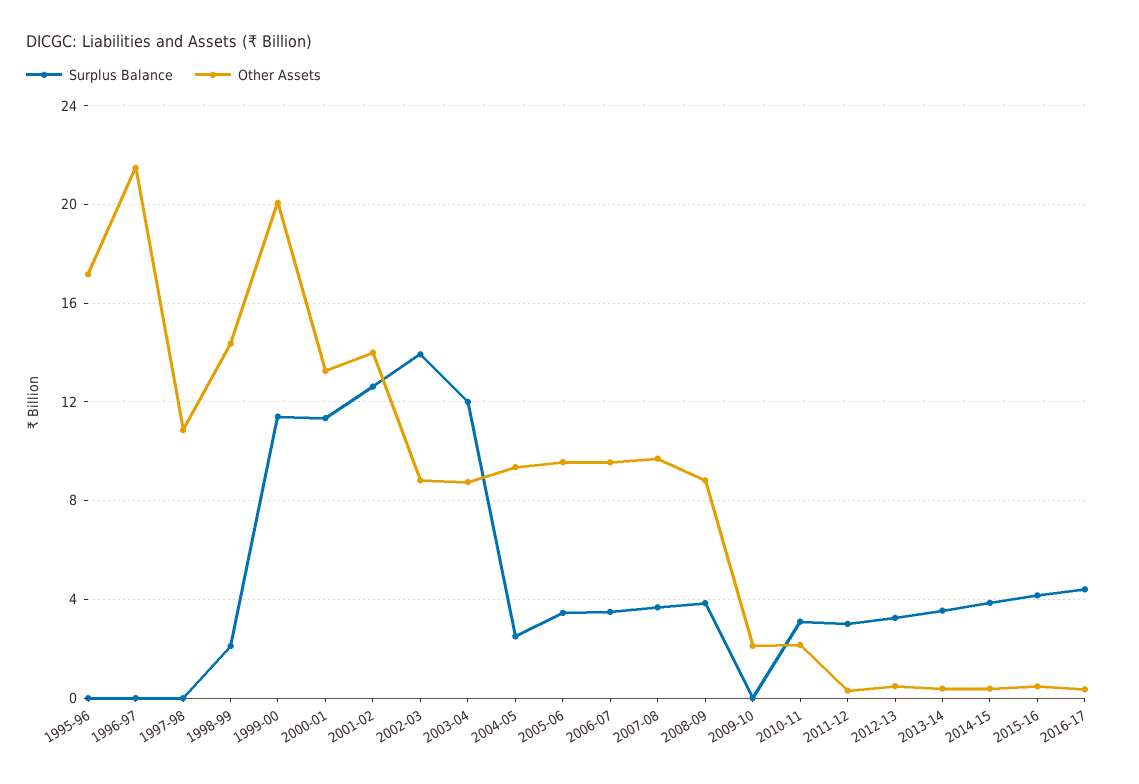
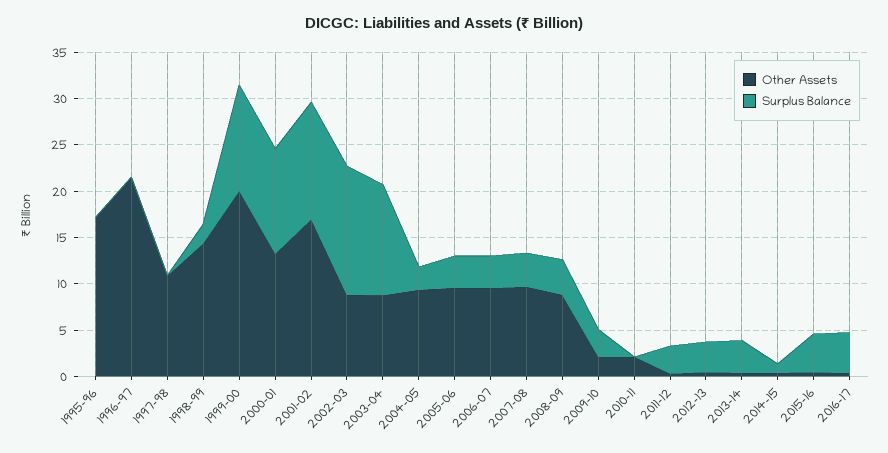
  {
    "Surplus Balance": {
      "1995-96": 0,
      "1996-97": 0,
      "1997-98": 0,
      "1998-99": 2,
      "1999-00": 11.5,
      "2000-01": 11.5,
      "2001-02": 12.5,
      "2002-03": 14,
      "2003-04": 12,
      "2004-05": 2.5,
      "2005-06": 3.5,
      "2006-07": 3.5,
      "2007-08": 3.5,
      "2008-09": 4,
-     "2009-10": 0,
+     "2009-10": 3,
-     "2010-11": 3,
+     "2010-11": 0,
      "2011-12": 3,
      "2012-13": 3.5,
      "2013-14": 3.5,
-     "2014-15": 4,
+     "2014-15": 1,
      "2015-16": 4,
      "2016-17": 4.5
    },
    "Other Assets": {
      "1995-96": 17,
      "1996-97": 21.5,
      "1997-98": 11,
      "1998-99": 14.5,
      "1999-00": 20,
      "2000-01": 13.5,
-     "2001-02": 14,
+     "2001-02": 17,
      "2002-03": 9,
      "2003-04": 9,
      "2004-05": 9.5,
      "2005-06": 9.5,
      "2006-07": 9.5,
      "2007-08": 9.5,
      "2008-09": 9,
      "2009-10": 2,
      "2010-11": 2,
      "2011-12": 0.5,
      "2012-13": 0.5,
      "2013-14": 0.5,
      "2014-15": 0.5,
      "2015-16": 0.5,
      "2016-17": 0.5
    }
  }

